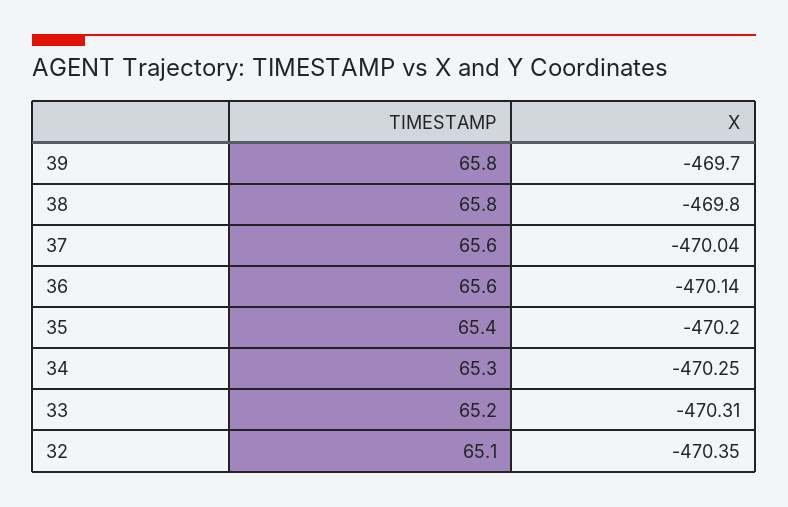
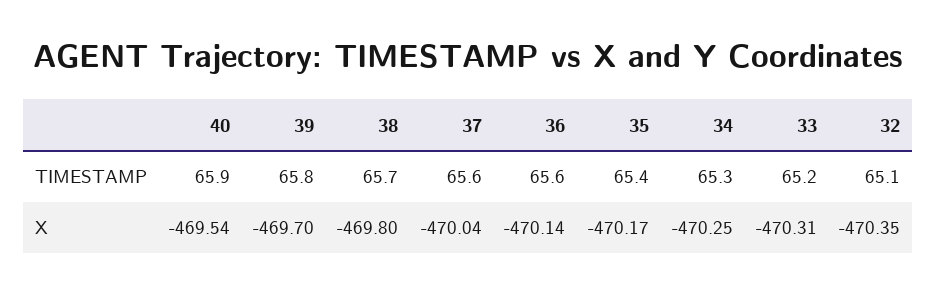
  {
    "TIMESTAMP": {
      "39": 65.8,
-     "38": 65.8,
+     "38": 65.7,
      "37": 65.6,
      "36": 65.6,
      "35": 65.4,
      "34": 65.3,
      "33": 65.2,
-     "32": 65.1
+     "32": 65.1,
+     "40": 65.9
    },
    "X": {
      "39": -469.7,
      "38": -469.8,
      "37": -470.04,
      "36": -470.14,
-     "35": -470.2,
+     "35": -470.17,
      "34": -470.25,
      "33": -470.31,
-     "32": -470.35
+     "32": -470.35,
+     "40": -469.54
    }
  }

